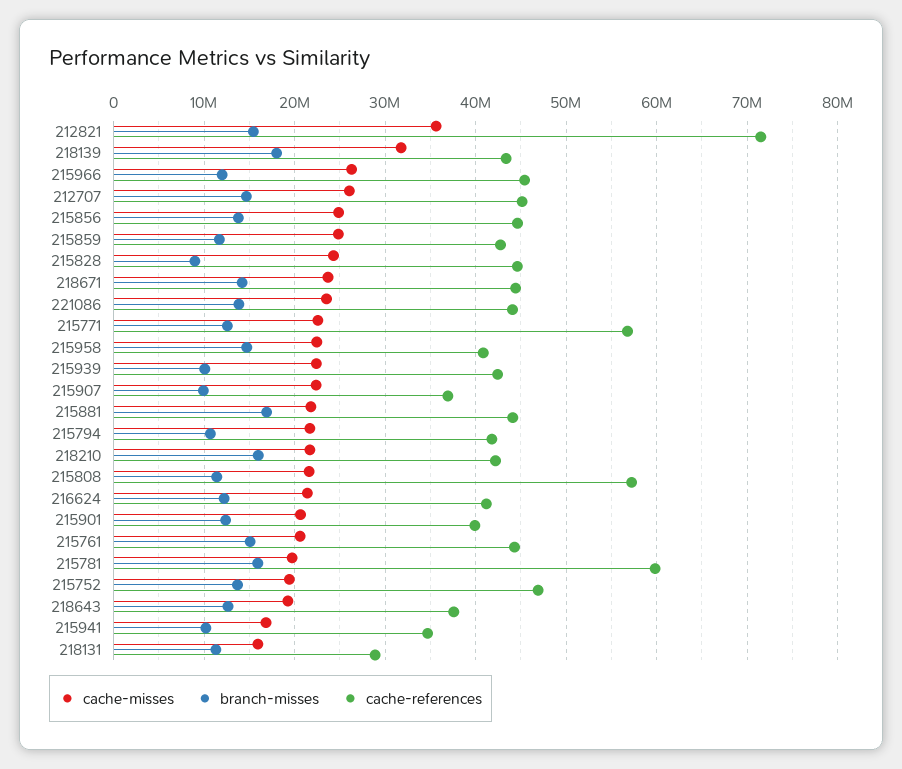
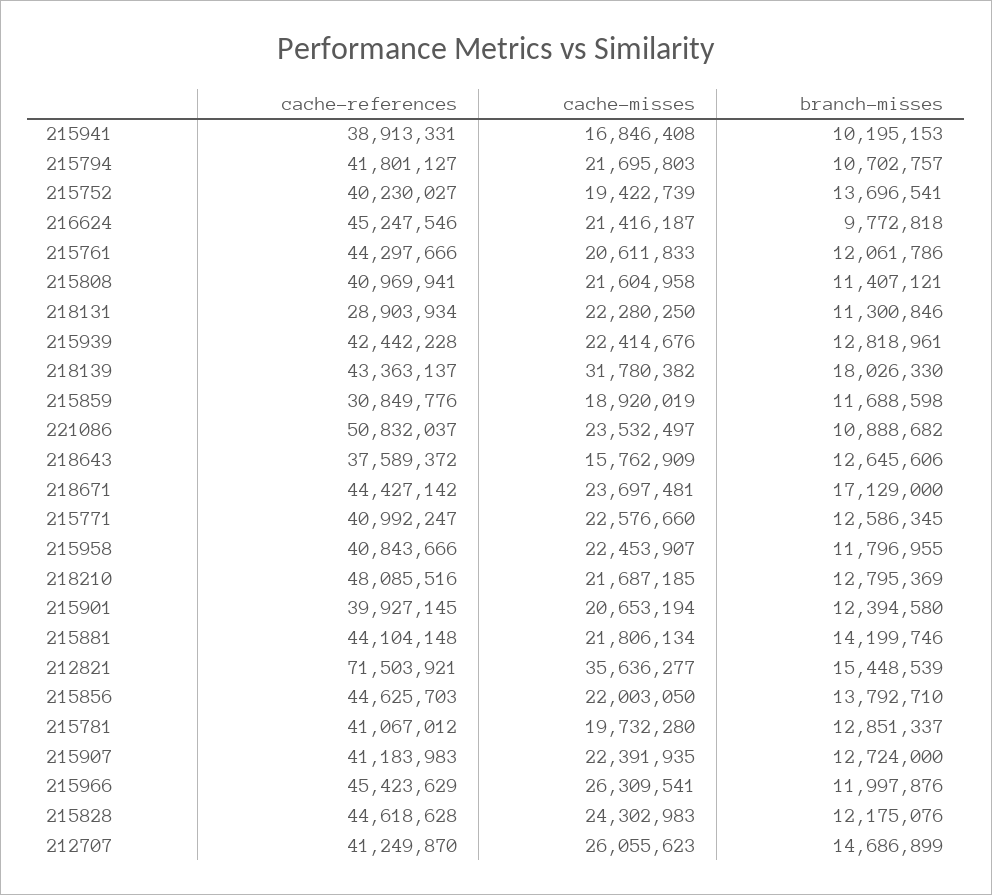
  {
    "cache-misses": {
      "212821": 35636277,
      "218139": 31780382,
      "215966": 26309541,
      "212707": 26055623,
-     "215856": 25000000,
+     "215856": 22003050,
-     "215859": 25000000,
+     "215859": 18920019,
      "215828": 24302983,
      "218671": 23697481,
      "221086": 23532497,
      "215771": 22576660,
      "215958": 22453907,
      "215939": 22414676,
      "215907": 22391935,
      "215881": 21806134,
      "215794": 21695803,
      "218210": 21687185,
      "215808": 21604958,
      "216624": 21416187,
      "215901": 20653194,
      "215761": 20611833,
      "215781": 19732280,
      "215752": 19422739,
-     "218643": 19000000,
+     "218643": 15762909,
      "215941": 16846408,
-     "218131": 16000000
+     "218131": 22280250
    },
    "branch-misses": {
      "212821": 15448539,
      "218139": 18026330,
      "215966": 11997876,
      "212707": 14686899,
      "215856": 13792710,
      "215859": 11688598,
-     "215828": 9000000,
+     "215828": 12175076,
-     "218671": 14000000,
+     "218671": 17129000,
-     "221086": 14000000,
+     "221086": 10888682,
      "215771": 12586345,
-     "215958": 15000000,
+     "215958": 11796955,
-     "215939": 10000000,
+     "215939": 12818961,
-     "215907": 10000000,
+     "215907": 12724000,
-     "215881": 17000000,
+     "215881": 14199746,
      "215794": 10702757,
-     "218210": 16000000,
+     "218210": 12795369,
      "215808": 11407121,
-     "216624": 12000000,
+     "216624": 9772818,
      "215901": 12394580,
-     "215761": 15000000,
+     "215761": 12061786,
-     "215781": 16000000,
+     "215781": 12851337,
      "215752": 13696541,
      "218643": 12645606,
      "215941": 10195153,
      "218131": 11300846
    },
    "cache-references": {
      "212821": 71503921,
      "218139": 43363137,
      "215966": 45423629,
-     "212707": 45000000,
+     "212707": 41249870,
      "215856": 44625703,
-     "215859": 43000000,
+     "215859": 30849776,
      "215828": 44618628,
      "218671": 44427142,
-     "221086": 44000000,
+     "221086": 50832037,
-     "215771": 57000000,
+     "215771": 40992247,
      "215958": 40843666,
      "215939": 42442228,
-     "215907": 37000000,
+     "215907": 41183983,
      "215881": 44104148,
      "215794": 41801127,
-     "218210": 42000000,
+     "218210": 48085516,
-     "215808": 57000000,
+     "215808": 40969941,
-     "216624": 41000000,
+     "216624": 45247546,
      "215901": 39927145,
      "215761": 44297666,
-     "215781": 60000000,
+     "215781": 41067012,
-     "215752": 47000000,
+     "215752": 40230027,
      "218643": 37589372,
-     "215941": 35000000,
+     "215941": 38913331,
      "218131": 28903934
    }
  }

